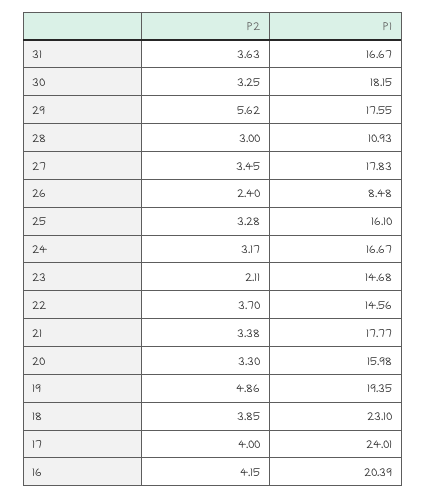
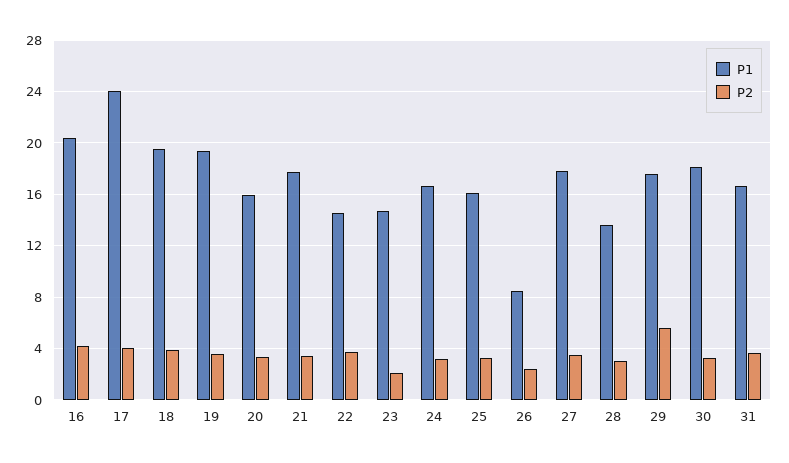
  {
    "P2": {
      "31": 3.63,
      "30": 3.25,
      "29": 5.62,
      "28": 3,
      "27": 3.45,
      "26": 2.4,
      "25": 3.28,
      "24": 3.17,
      "23": 2.11,
      "22": 3.7,
      "21": 3.38,
      "20": 3.3,
-     "19": 4.86,
+     "19": 3.5,
      "18": 3.85,
      "17": 4,
      "16": 4.15
    },
    "P1": {
      "31": 16.67,
      "30": 18.15,
      "29": 17.55,
-     "28": 10.93,
+     "28": 13.5,
      "27": 17.83,
      "26": 8.48,
      "25": 16.1,
      "24": 16.67,
      "23": 14.68,
      "22": 14.56,
      "21": 17.77,
      "20": 15.98,
      "19": 19.35,
-     "18": 23.1,
+     "18": 19.5,
      "17": 24.01,
      "16": 20.39
    }
  }

